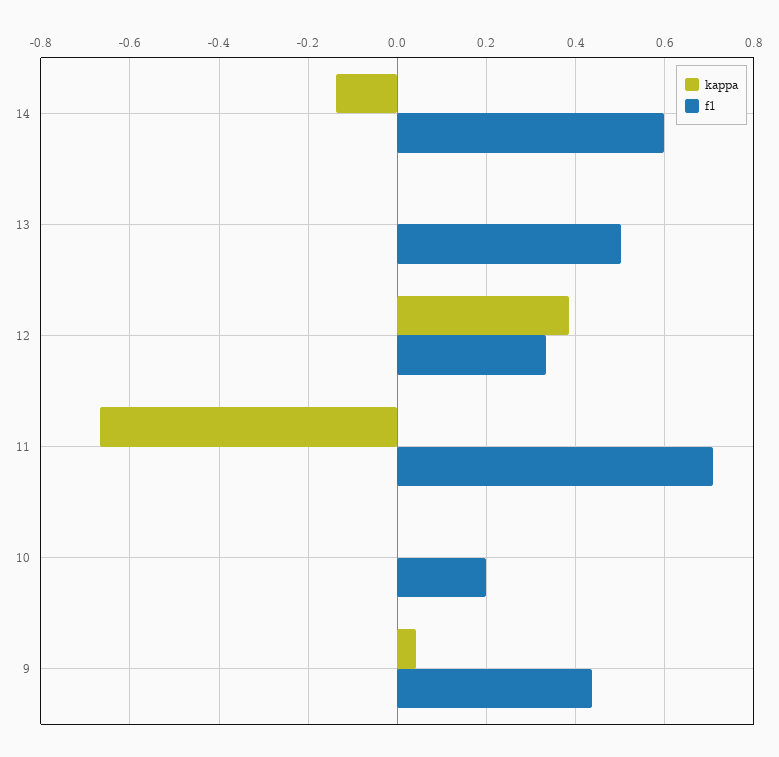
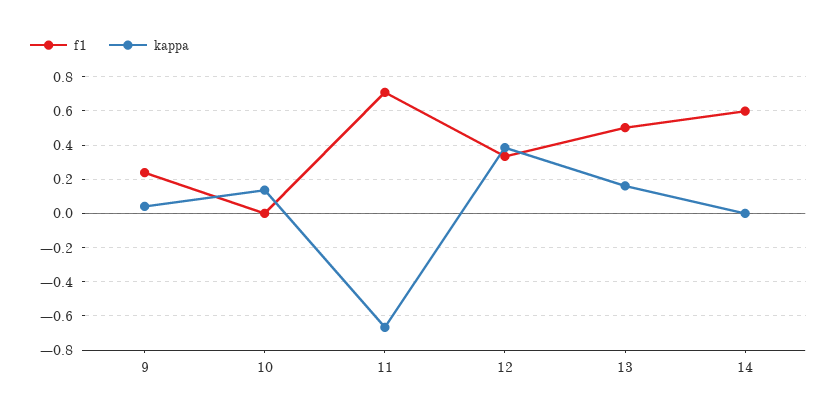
  {
    "kappa": {
-     "14": -0.14,
+     "14": 0,
-     "13": 0,
+     "13": 0.15,
      "12": 0.38,
      "11": -0.66,
-     "10": 0,
+     "10": 0.15,
      "9": 0.04
    },
    "f1": {
      "14": 0.6,
      "13": 0.5,
      "12": 0.34,
      "11": 0.7,
-     "10": 0.2,
+     "10": 0,
-     "9": 0.44
+     "9": 0.25
    }
  }

